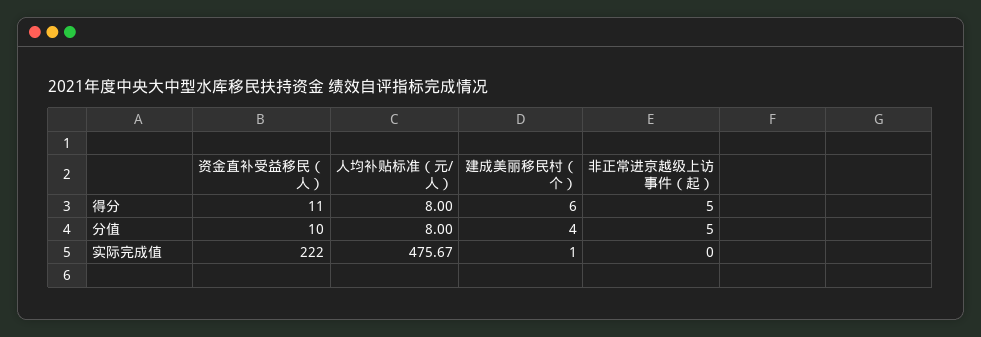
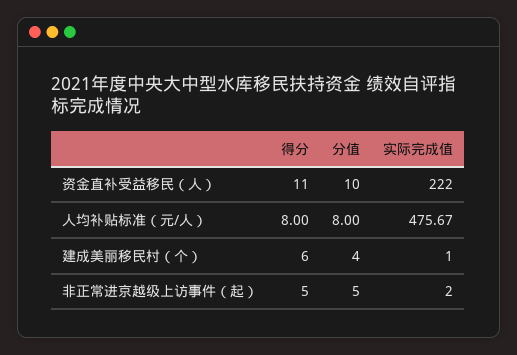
  {
    "资金直补受益移民（人）": {
      "得分": 11,
      "分值": 10,
      "实际完成值": 222
    },
    "人均补贴标准（元/人）": {
      "得分": 8,
      "分值": 8,
      "实际完成值": 475.67
    },
    "建成美丽移民村（个）": {
      "得分": 6,
      "分值": 4,
      "实际完成值": 1
    },
    "非正常进京越级上访事件（起）": {
      "得分": 5,
      "分值": 5,
-     "实际完成值": 0
+     "实际完成值": 2
    }
  }

